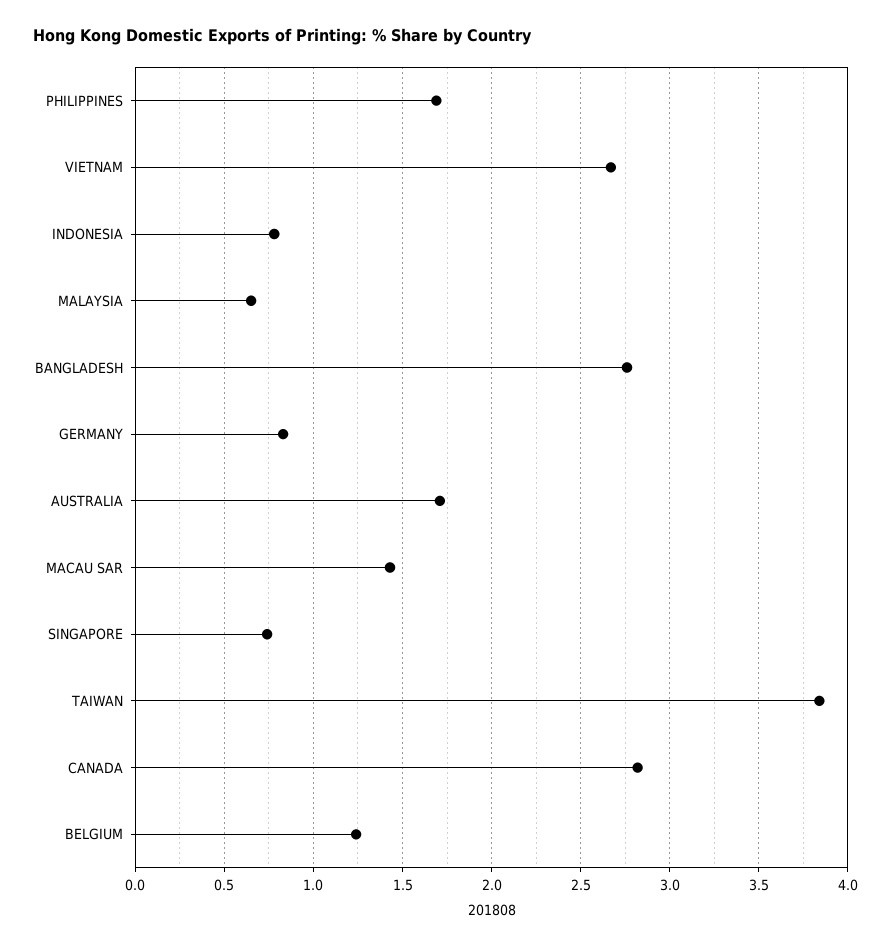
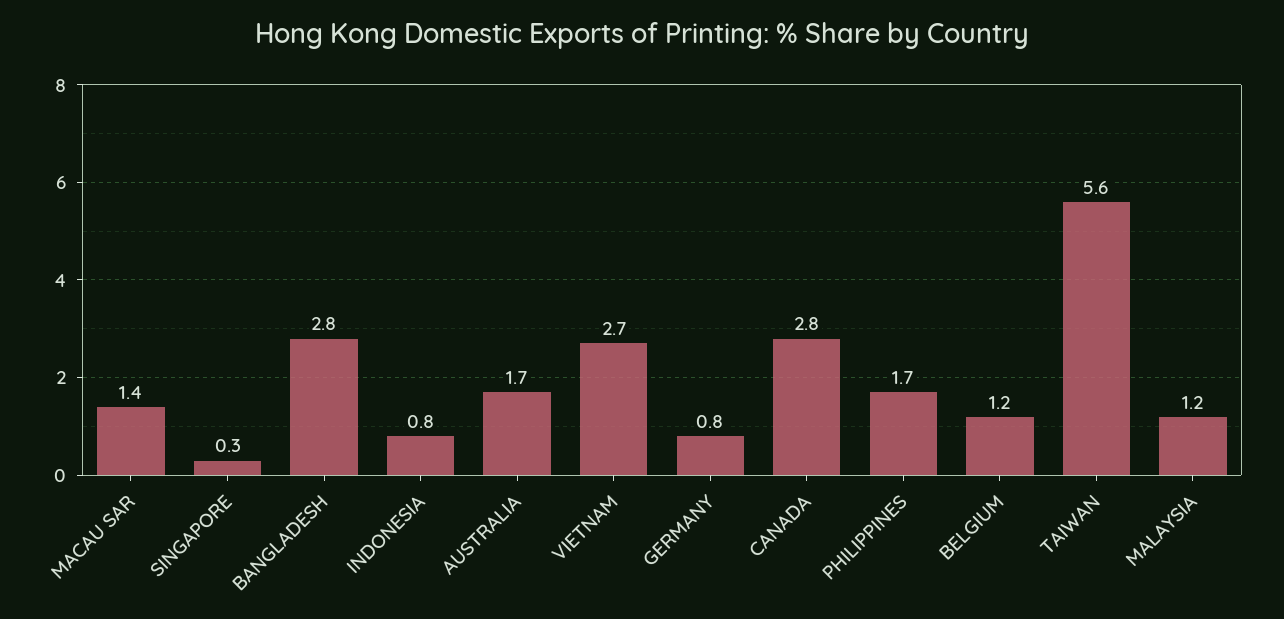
  {
    "PHILIPPINES": 1.7,
    "VIETNAM": 2.7,
    "INDONESIA": 0.8,
-   "MALAYSIA": 0.65,
+   "MALAYSIA": 1.2,
    "BANGLADESH": 2.8,
    "GERMANY": 0.8,
    "AUSTRALIA": 1.7,
    "MACAU SAR": 1.4,
-   "SINGAPORE": 0.75,
+   "SINGAPORE": 0.3,
-   "TAIWAN": 3.85,
+   "TAIWAN": 5.6,
    "CANADA": 2.8,
    "BELGIUM": 1.2
  }

